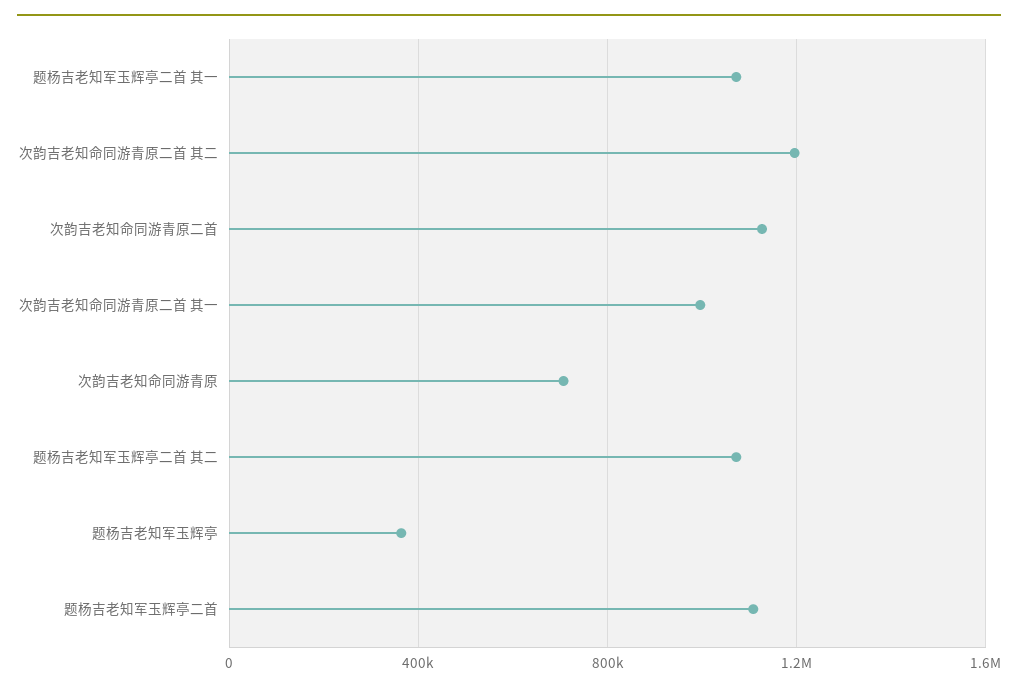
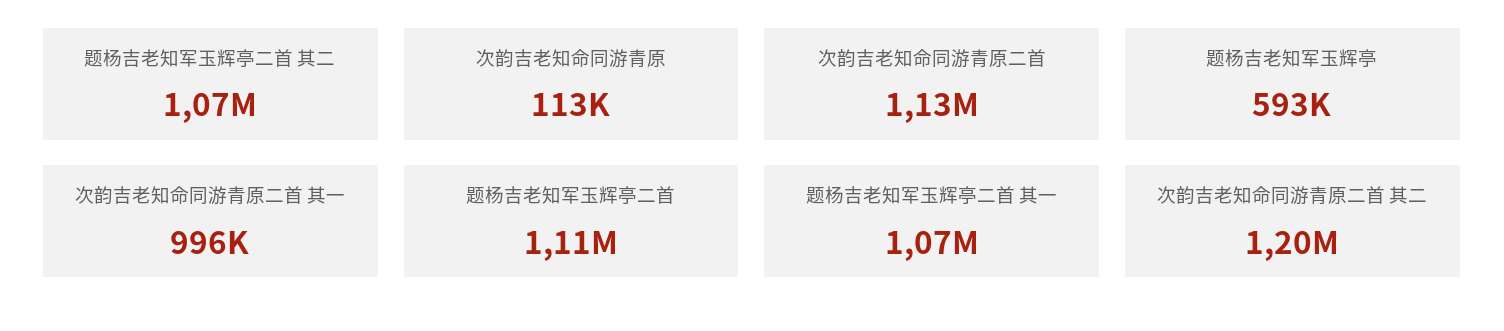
  {
    "题杨吉老知军玉辉亭二首 其一": 1070000,
    "次韵吉老知命同游青原二首 其二": 1200000,
    "次韵吉老知命同游青原二首": 1130000,
    "次韵吉老知命同游青原二首 其一": 996000,
-   "次韵吉老知命同游青原": 700000,
+   "次韵吉老知命同游青原": 113000,
    "题杨吉老知军玉辉亭二首 其二": 1070000,
-   "题杨吉老知军玉辉亭": 350000,
+   "题杨吉老知军玉辉亭": 593000,
    "题杨吉老知军玉辉亭二首": 1110000
  }

